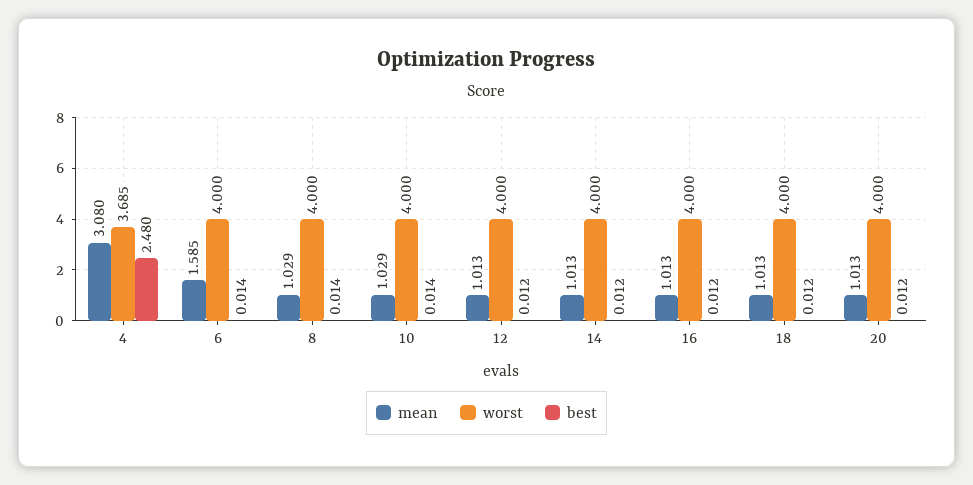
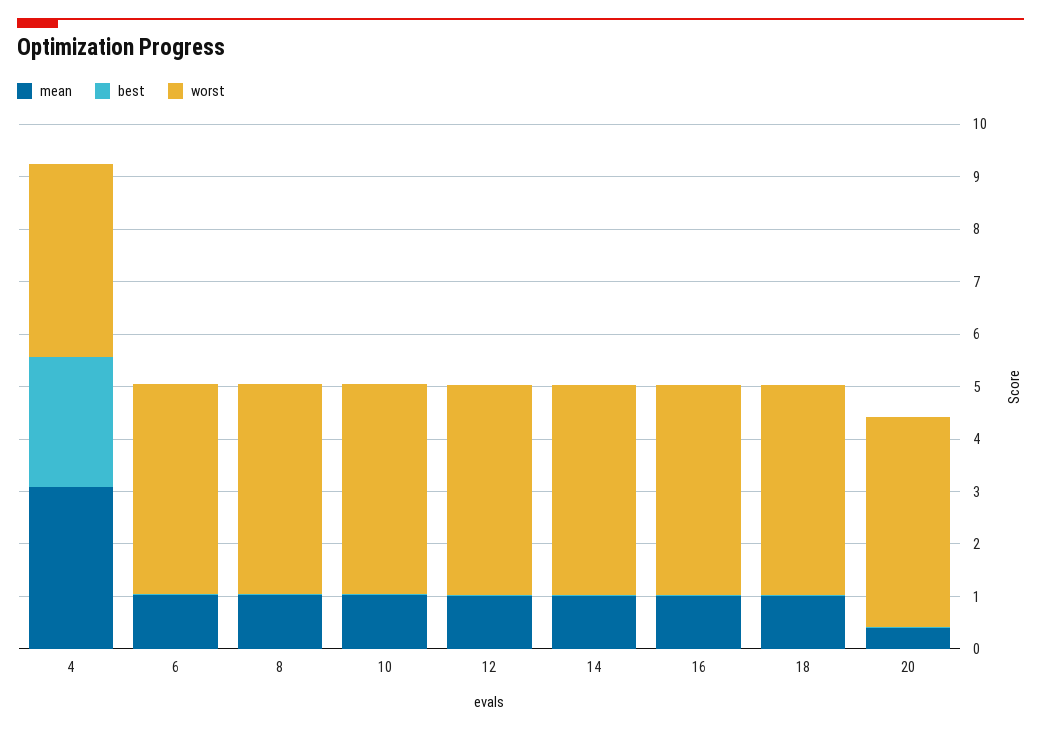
  {
    "mean": {
      "4": 3.08,
-     "6": 1.585,
+     "6": 1,
      "8": 1.029,
      "10": 1.029,
      "12": 1.013,
      "14": 1.013,
      "16": 1.013,
      "18": 1.013,
-     "20": 1.013
+     "20": 0.4
    },
    "worst": {
      "4": 3.685,
      "6": 4,
      "8": 4,
      "10": 4,
      "12": 4,
      "14": 4,
      "16": 4,
      "18": 4,
      "20": 4
    },
    "best": {
      "4": 2.48,
      "6": 0.014,
      "8": 0.014,
      "10": 0.014,
      "12": 0.012,
      "14": 0.012,
      "16": 0.012,
      "18": 0.012,
      "20": 0.012
    }
  }

